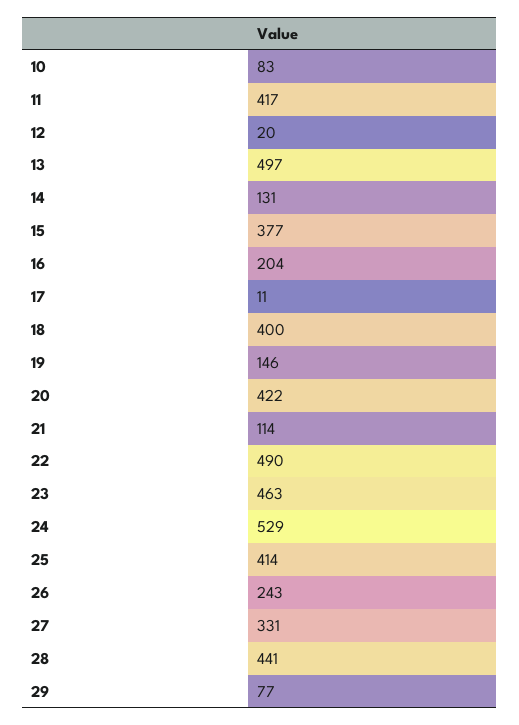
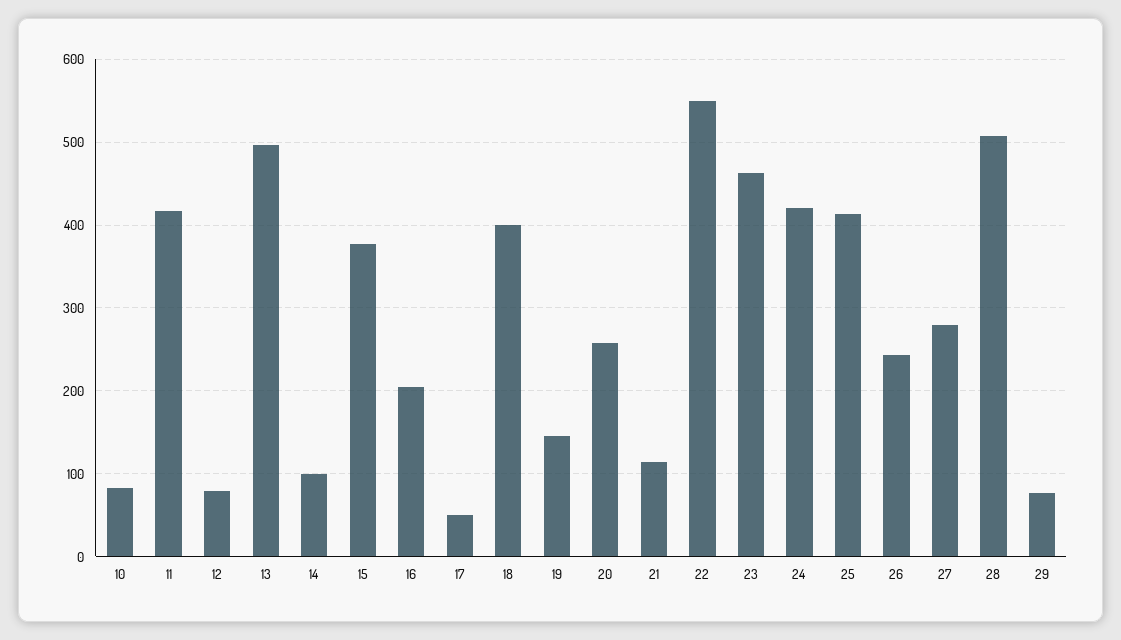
  {
    "10": 83,
    "11": 417,
-   "12": 20,
+   "12": 80,
    "13": 497,
-   "14": 131,
+   "14": 100,
    "15": 377,
    "16": 204,
-   "17": 11,
+   "17": 50,
    "18": 400,
    "19": 146,
-   "20": 422,
+   "20": 260,
    "21": 114,
-   "22": 490,
+   "22": 550,
    "23": 463,
-   "24": 529,
+   "24": 420,
    "25": 414,
    "26": 243,
-   "27": 331,
+   "27": 280,
-   "28": 441,
+   "28": 510,
    "29": 77
  }

